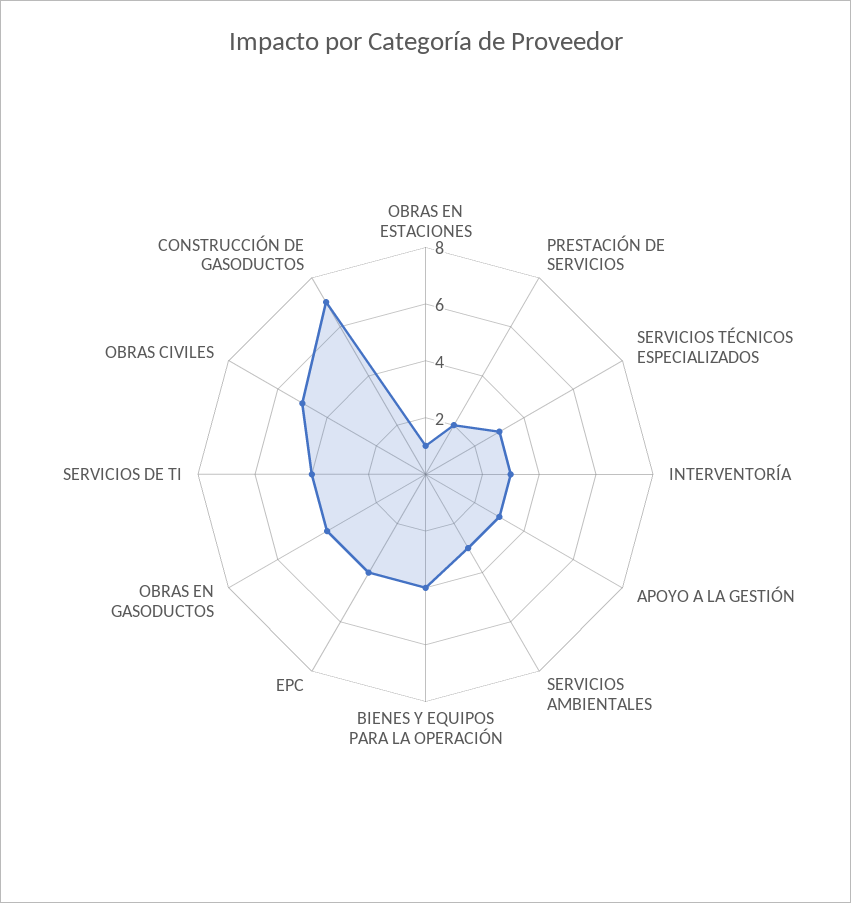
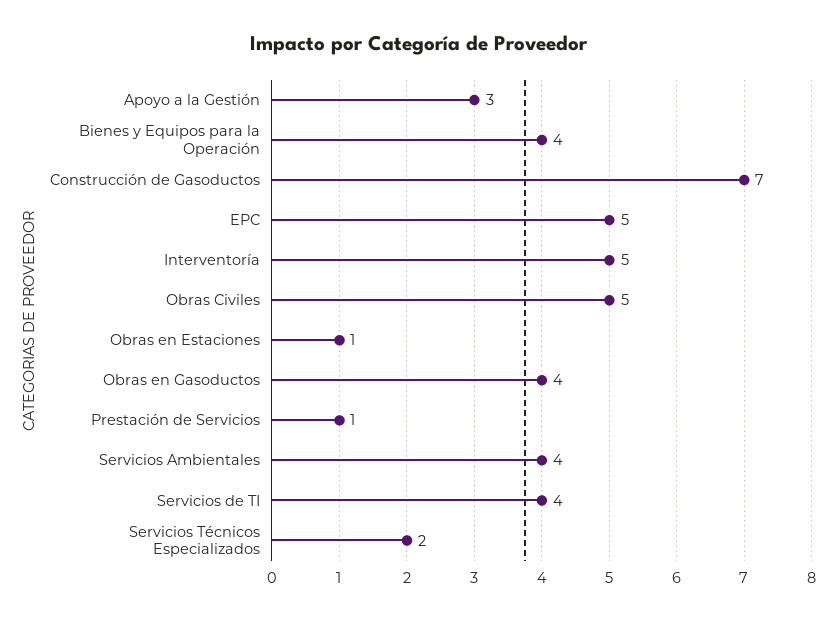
  {
    "OBRAS EN ESTACIONES": 1,
-   "PRESTACIÓN DE SERVICIOS": 2,
+   "PRESTACIÓN DE SERVICIOS": 1,
-   "SERVICIOS TÉCNICOS ESPECIALIZADOS": 3,
+   "SERVICIOS TÉCNICOS ESPECIALIZADOS": 2,
-   "INTERVENTORÍA": 3,
+   "INTERVENTORÍA": 5,
    "APOYO A LA GESTIÓN": 3,
-   "SERVICIOS AMBIENTALES": 3,
+   "SERVICIOS AMBIENTALES": 4,
    "BIENES Y EQUIPOS PARA LA OPERACIÓN": 4,
-   "EPC": 4,
+   "EPC": 5,
    "OBRAS EN GASODUCTOS": 4,
    "SERVICIOS DE TI": 4,
    "OBRAS CIVILES": 5,
    "CONSTRUCCIÓN DE GASODUCTOS": 7
  }

